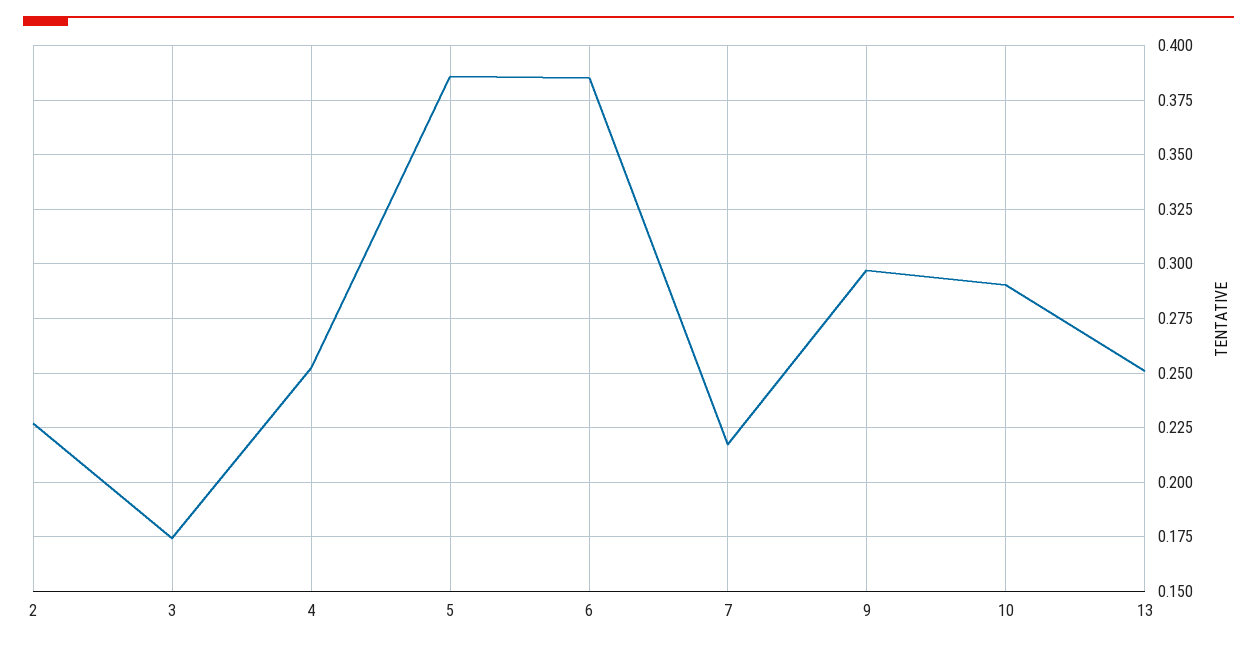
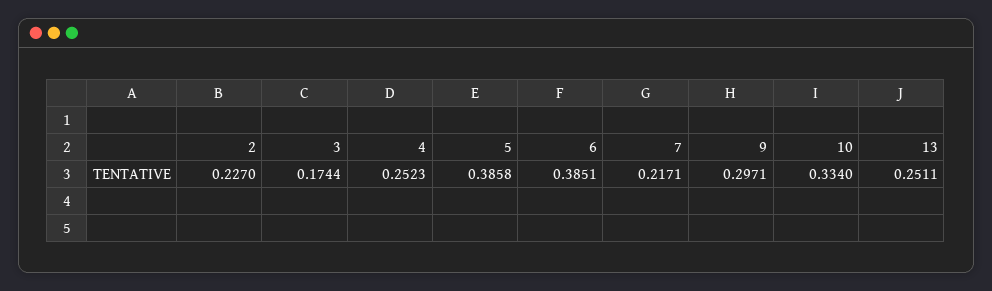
  {
    "2": 0.227,
    "3": 0.1744,
    "4": 0.2523,
    "5": 0.3858,
    "6": 0.3851,
    "7": 0.2171,
    "9": 0.2971,
-   "10": 0.29,
+   "10": 0.334,
    "13": 0.2511
  }

